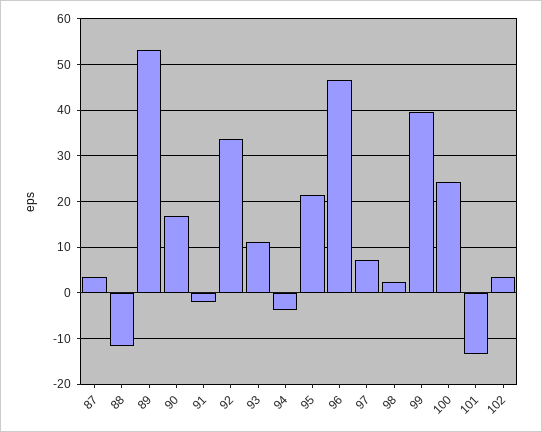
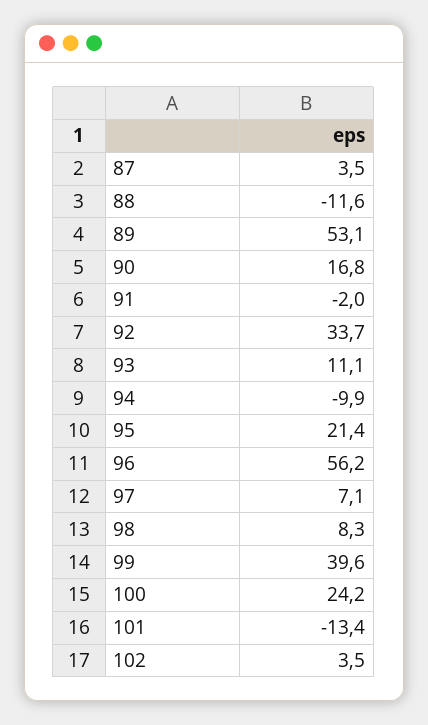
  {
    "87": 3.5,
    "88": -11.6,
    "89": 53.1,
    "90": 16.8,
    "91": -2,
    "92": 33.7,
    "93": 11.1,
-   "94": -4,
+   "94": -9.9,
    "95": 21.4,
-   "96": 46,
+   "96": 56.2,
    "97": 7.1,
-   "98": 2,
+   "98": 8.3,
    "99": 39.6,
    "100": 24.2,
    "101": -13.4,
    "102": 3.5
  }

